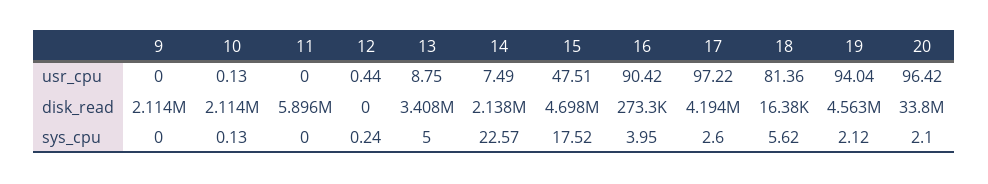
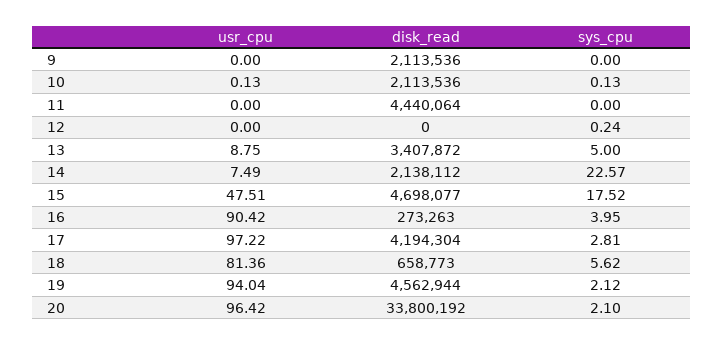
  {
    "9": {
      "usr_cpu": 0,
      "disk_read": 2113536,
      "sys_cpu": 0
    },
    "10": {
      "usr_cpu": 0.13,
      "disk_read": 2113536,
      "sys_cpu": 0.13
    },
    "11": {
      "usr_cpu": 0,
-     "disk_read": 5896000,
+     "disk_read": 4440064,
      "sys_cpu": 0
    },
    "12": {
-     "usr_cpu": 0.44,
+     "usr_cpu": 0,
      "disk_read": 0,
      "sys_cpu": 0.24
    },
    "13": {
      "usr_cpu": 8.75,
      "disk_read": 3407872,
      "sys_cpu": 5
    },
    "14": {
      "usr_cpu": 7.49,
      "disk_read": 2138112,
      "sys_cpu": 22.57
    },
    "15": {
      "usr_cpu": 47.51,
      "disk_read": 4698077,
      "sys_cpu": 17.52
    },
    "16": {
      "usr_cpu": 90.42,
      "disk_read": 273263,
      "sys_cpu": 3.95
    },
    "17": {
      "usr_cpu": 97.22,
      "disk_read": 4194304,
-     "sys_cpu": 2.6
+     "sys_cpu": 2.81
    },
    "18": {
      "usr_cpu": 81.36,
-     "disk_read": 16380,
+     "disk_read": 658773,
      "sys_cpu": 5.62
    },
    "19": {
      "usr_cpu": 94.04,
      "disk_read": 4562944,
      "sys_cpu": 2.12
    },
    "20": {
      "usr_cpu": 96.42,
      "disk_read": 33800192,
      "sys_cpu": 2.1
    }
  }

